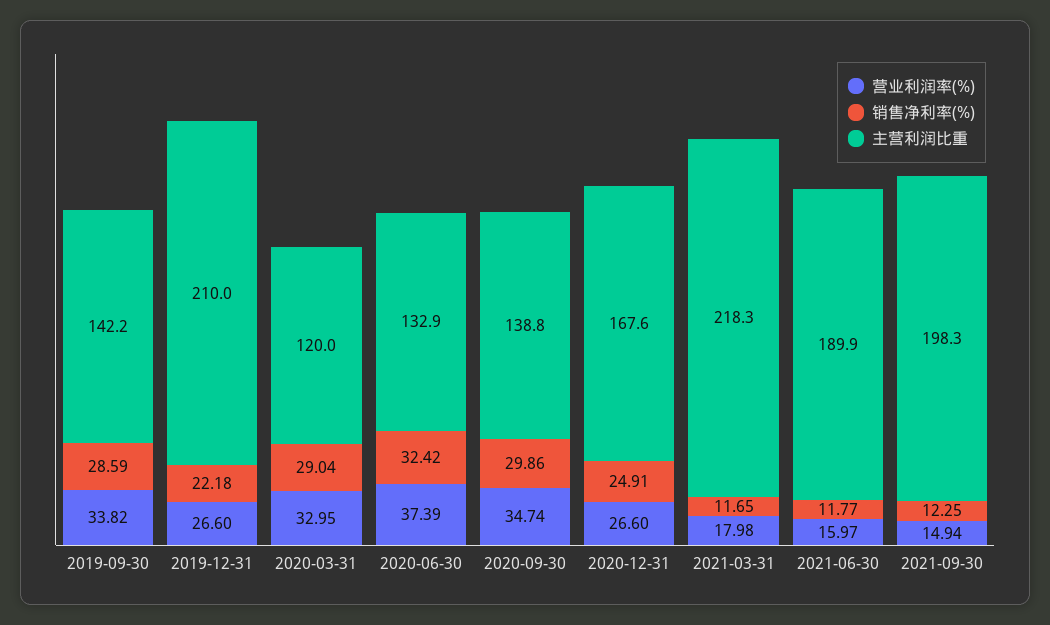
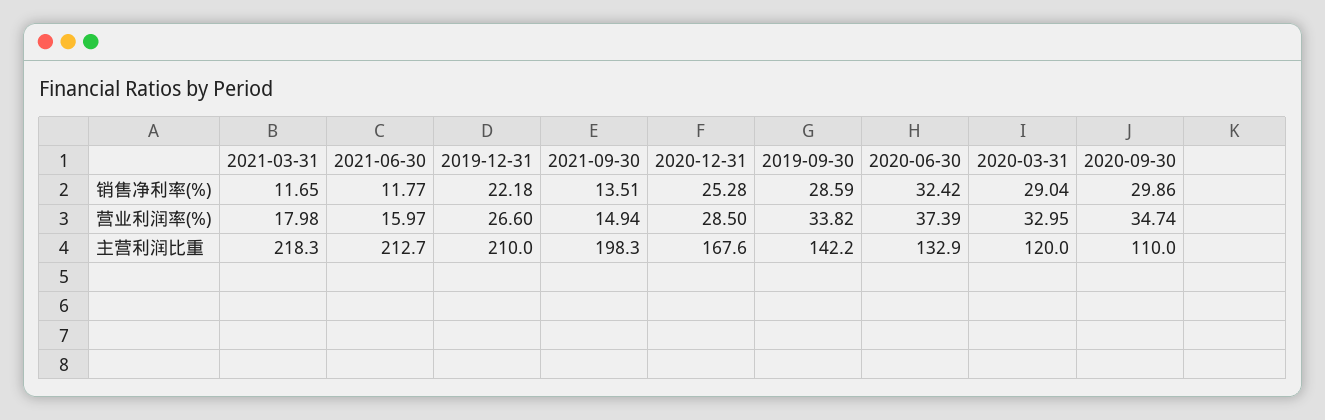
  {
    "营业利润率(%)": {
      "2019-09-30": 33.82,
      "2019-12-31": 26.6,
      "2020-03-31": 32.95,
      "2020-06-30": 37.39,
      "2020-09-30": 34.74,
-     "2020-12-31": 26.6,
+     "2020-12-31": 28.5,
      "2021-03-31": 17.98,
      "2021-06-30": 15.97,
      "2021-09-30": 14.94
    },
    "销售净利率(%)": {
      "2019-09-30": 28.59,
      "2019-12-31": 22.18,
      "2020-03-31": 29.04,
      "2020-06-30": 32.42,
      "2020-09-30": 29.86,
-     "2020-12-31": 24.91,
+     "2020-12-31": 25.28,
      "2021-03-31": 11.65,
      "2021-06-30": 11.77,
-     "2021-09-30": 12.25
+     "2021-09-30": 13.51
    },
    "主营利润比重": {
      "2019-09-30": 142.2,
      "2019-12-31": 210,
      "2020-03-31": 120,
      "2020-06-30": 132.9,
-     "2020-09-30": 138.8,
+     "2020-09-30": 110,
      "2020-12-31": 167.6,
      "2021-03-31": 218.3,
-     "2021-06-30": 189.9,
+     "2021-06-30": 212.7,
      "2021-09-30": 198.3
    }
  }

